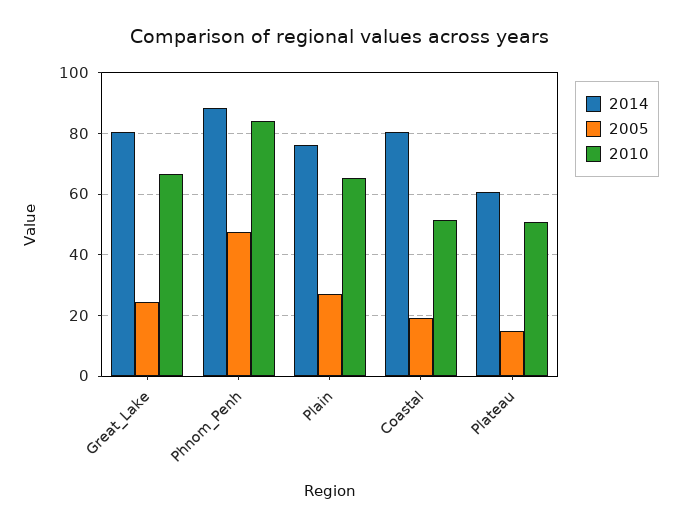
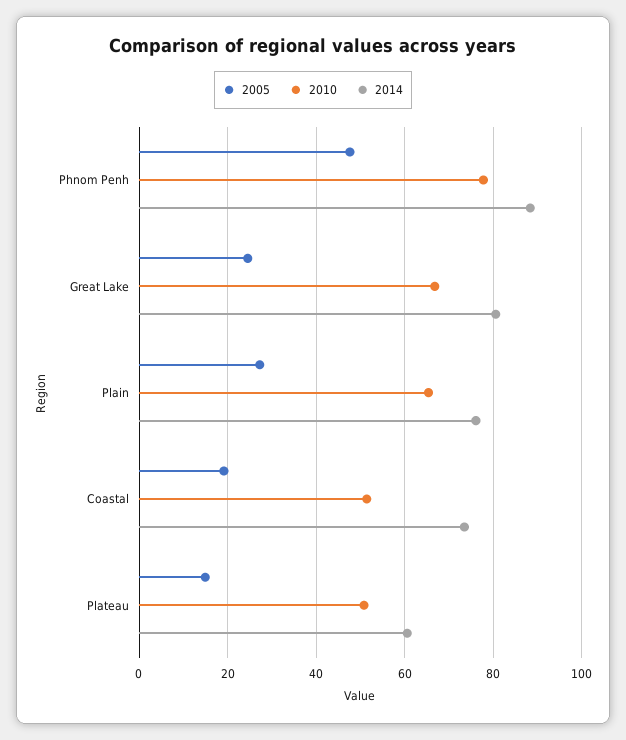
  {
    "2014": {
      "Great_Lake": 80,
      "Phnom_Penh": 88,
      "Plain": 76,
-     "Coastal": 80,
+     "Coastal": 74,
      "Plateau": 60
    },
    "2005": {
      "Great_Lake": 24,
      "Phnom_Penh": 48,
      "Plain": 28,
      "Coastal": 20,
      "Plateau": 14
    },
    "2010": {
      "Great_Lake": 66,
-     "Phnom_Penh": 84,
+     "Phnom_Penh": 78,
      "Plain": 66,
      "Coastal": 52,
      "Plateau": 50
    }
  }

